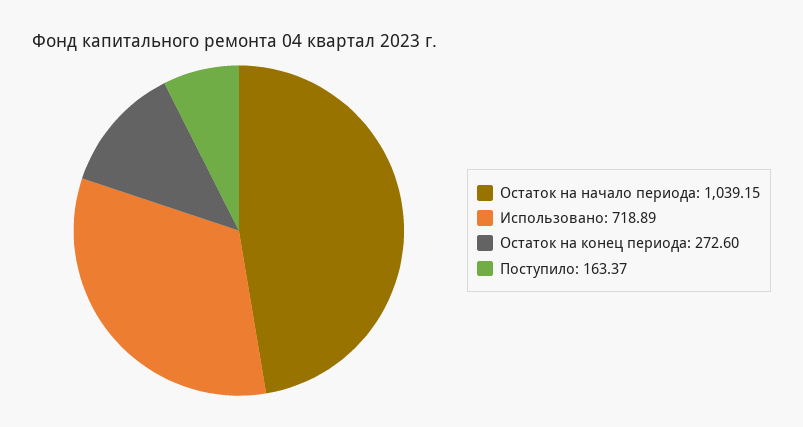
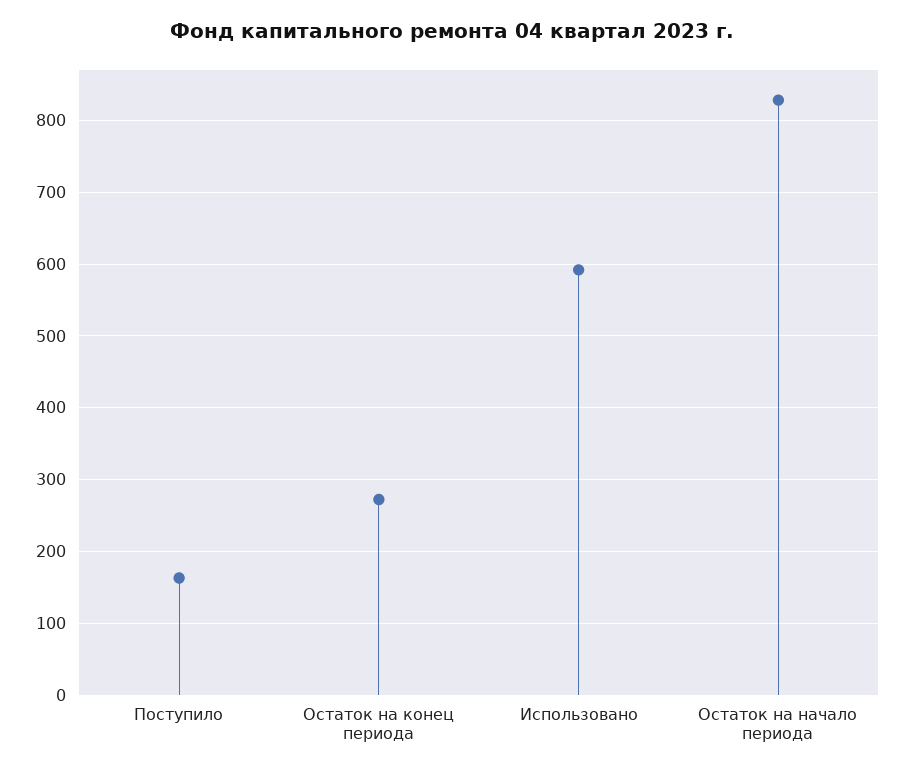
  {
-   "Остаток на начало периода": 1039.15,
+   "Остаток на начало периода": 830,
-   "Использовано": 718.89,
+   "Использовано": 590,
    "Остаток на конец периода": 272.6,
    "Поступило": 163.37
  }

